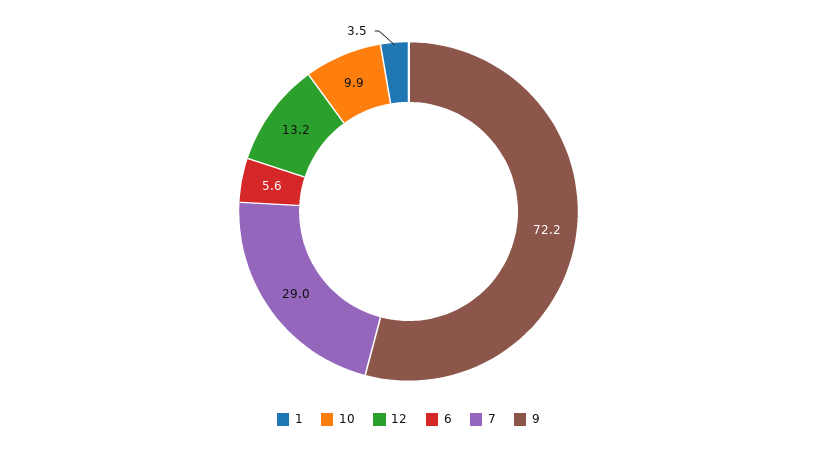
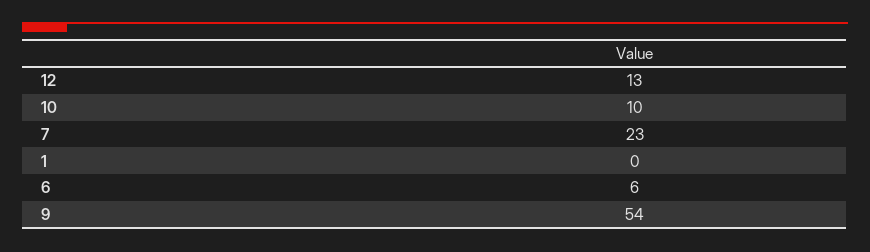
  {
-   "1": 3.5,
+   "1": 0,
    "10": 9.9,
    "12": 13.2,
    "6": 5.6,
-   "7": 29,
+   "7": 23,
-   "9": 72.2
+   "9": 54
  }

